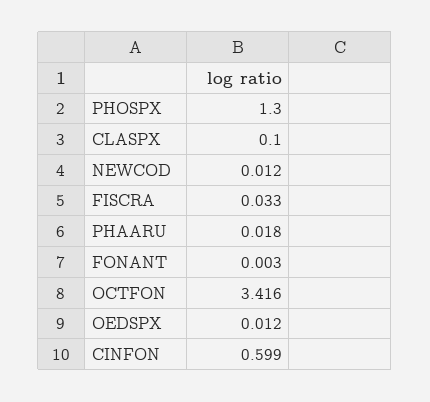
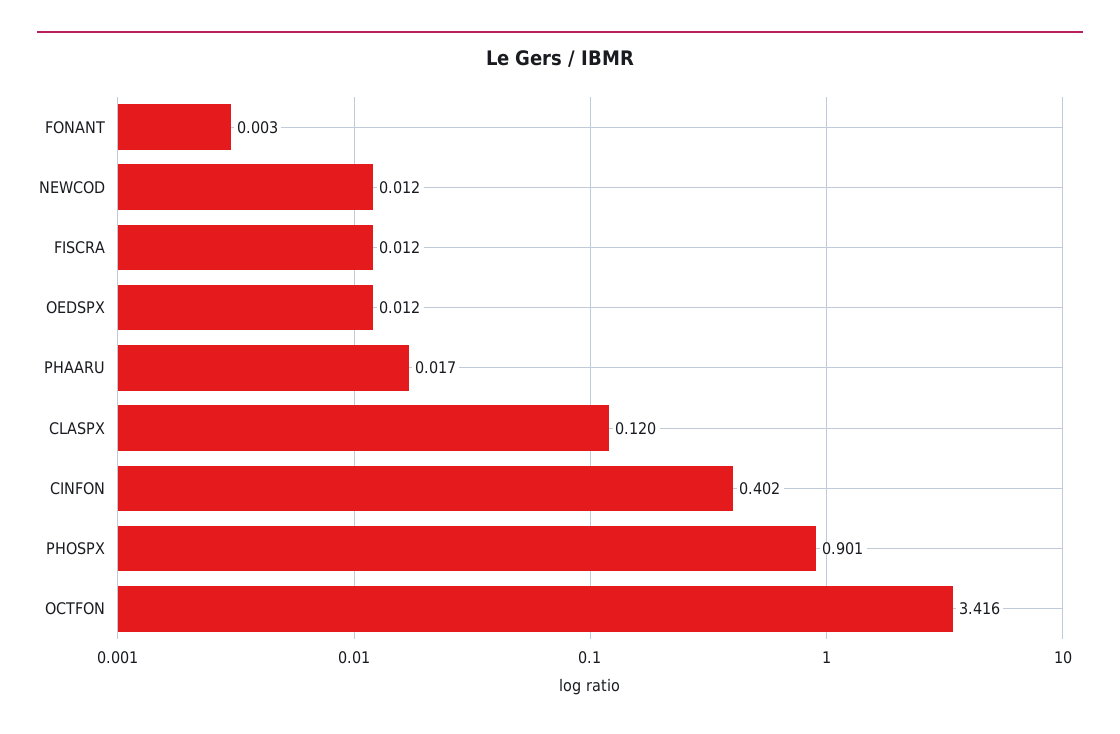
  {
-   "PHOSPX": 1.3,
+   "PHOSPX": 0.901,
-   "CLASPX": 0.1,
+   "CLASPX": 0.12,
    "NEWCOD": 0.012,
-   "FISCRA": 0.033,
+   "FISCRA": 0.012,
-   "PHAARU": 0.018,
+   "PHAARU": 0.017,
    "FONANT": 0.003,
    "OCTFON": 3.416,
    "OEDSPX": 0.012,
-   "CINFON": 0.599
+   "CINFON": 0.402
  }

